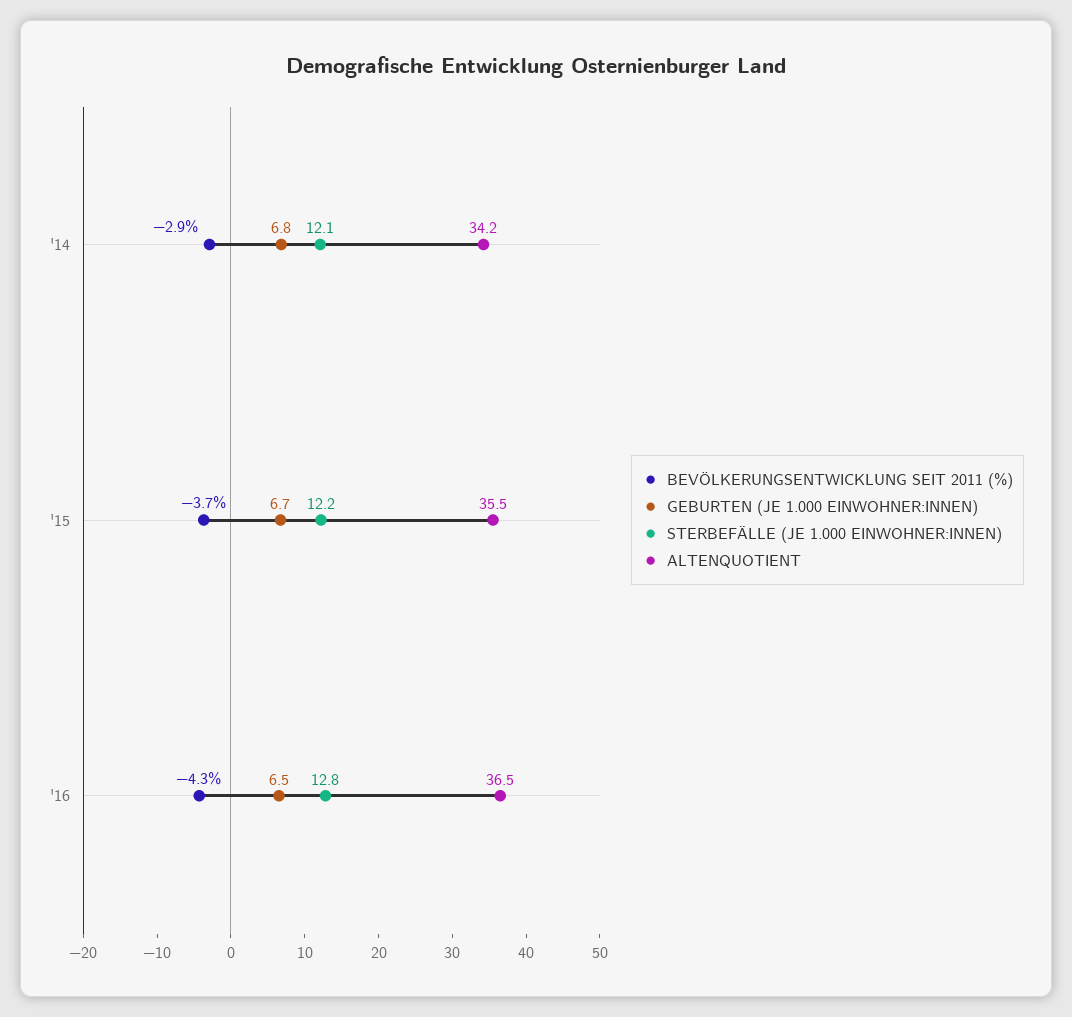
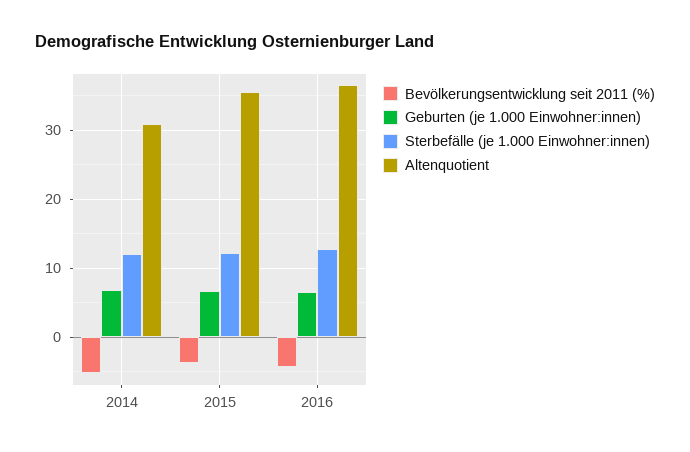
  {
    "BEVÖLKERUNGSENTWICKLUNG SEIT 2011 (%)": {
-     "'14": -2.9,
+     "'14": -5,
      "'15": -3.7,
      "'16": -4.3
    },
    "GEBURTEN (JE 1.000 EINWOHNER:INNEN)": {
      "'14": 6.8,
      "'15": 6.7,
      "'16": 6.5
    },
    "STERBEFÄLLE (JE 1.000 EINWOHNER:INNEN)": {
      "'14": 12.1,
      "'15": 12.2,
      "'16": 12.8
    },
    "ALTENQUOTIENT": {
-     "'14": 34.2,
+     "'14": 31,
      "'15": 35.5,
      "'16": 36.5
    }
  }

